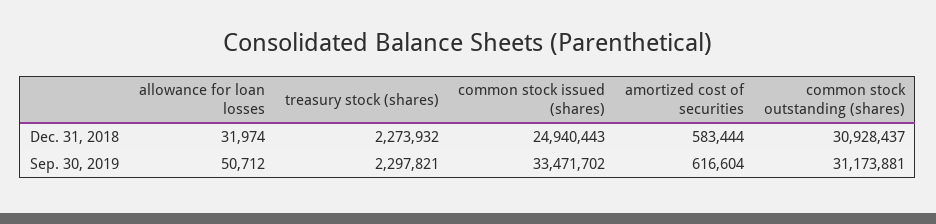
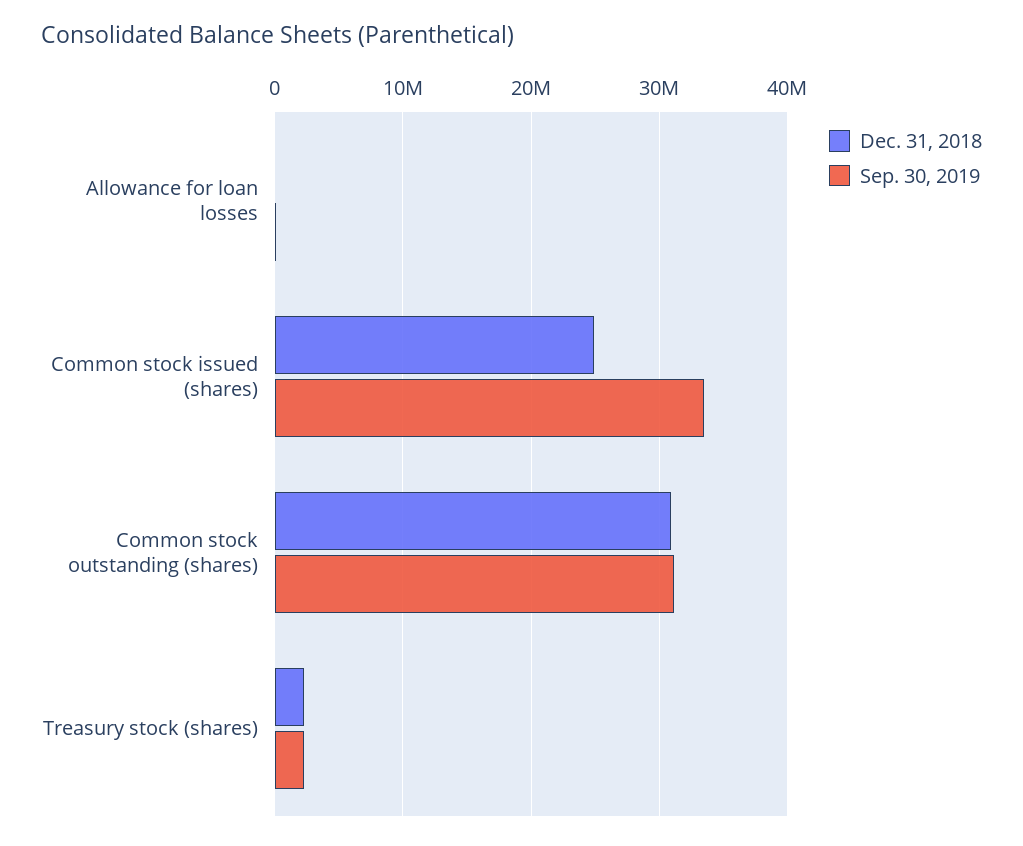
  {
    "Dec. 31, 2018": {
      "allowance for loan losses": 31974,
      "treasury stock (shares)": 2273932,
      "common stock issued (shares)": 24940443,
-     "amortized cost of securities": 583444,
      "common stock outstanding (shares)": 30928437
    },
    "Sep. 30, 2019": {
      "allowance for loan losses": 50712,
      "treasury stock (shares)": 2297821,
      "common stock issued (shares)": 33471702,
-     "amortized cost of securities": 616604,
      "common stock outstanding (shares)": 31173881
    }
  }

